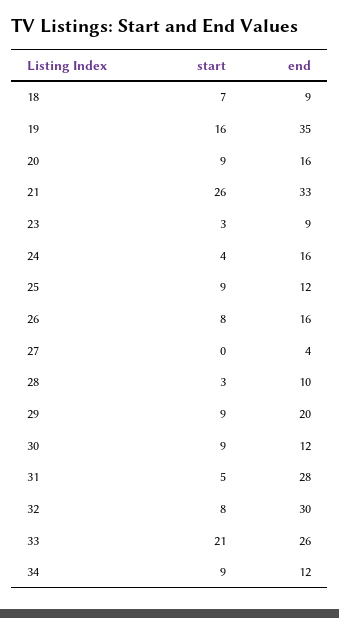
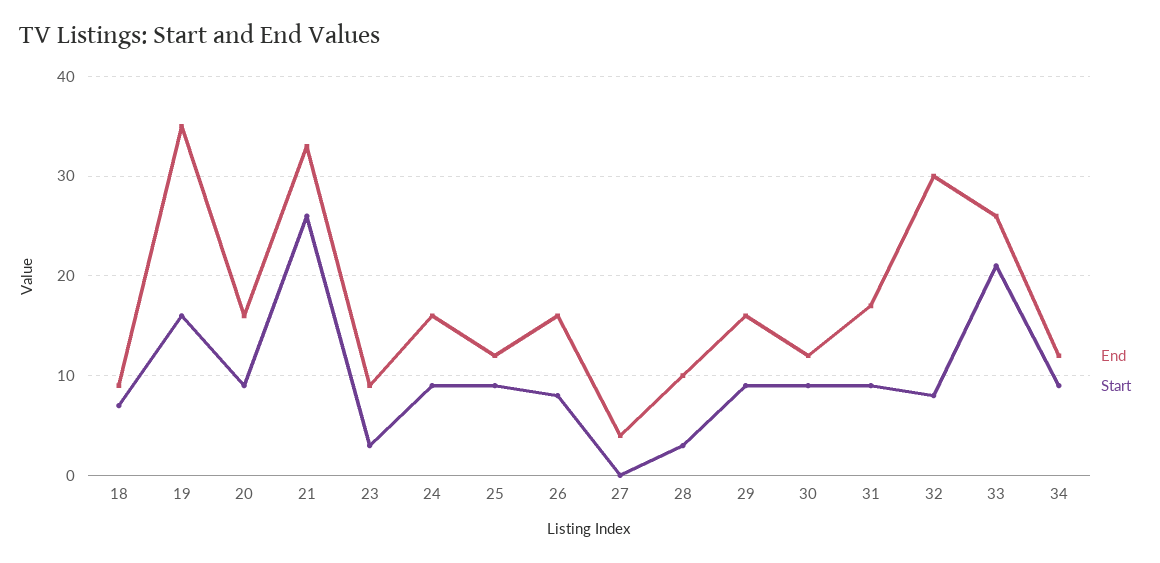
  {
    "start": {
      "18": 7,
      "19": 16,
      "20": 9,
      "21": 26,
      "23": 3,
-     "24": 4,
+     "24": 9,
      "25": 9,
      "26": 8,
      "27": 0,
      "28": 3,
      "29": 9,
      "30": 9,
-     "31": 5,
+     "31": 9,
      "32": 8,
      "33": 21,
      "34": 9
    },
    "end": {
      "18": 9,
      "19": 35,
      "20": 16,
      "21": 33,
      "23": 9,
      "24": 16,
      "25": 12,
      "26": 16,
      "27": 4,
      "28": 10,
-     "29": 20,
+     "29": 16,
      "30": 12,
-     "31": 28,
+     "31": 17,
      "32": 30,
      "33": 26,
      "34": 12
    }
  }

